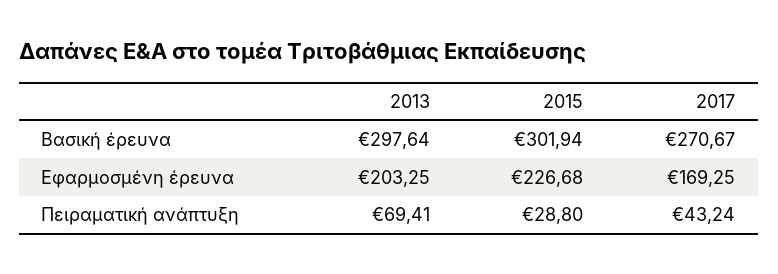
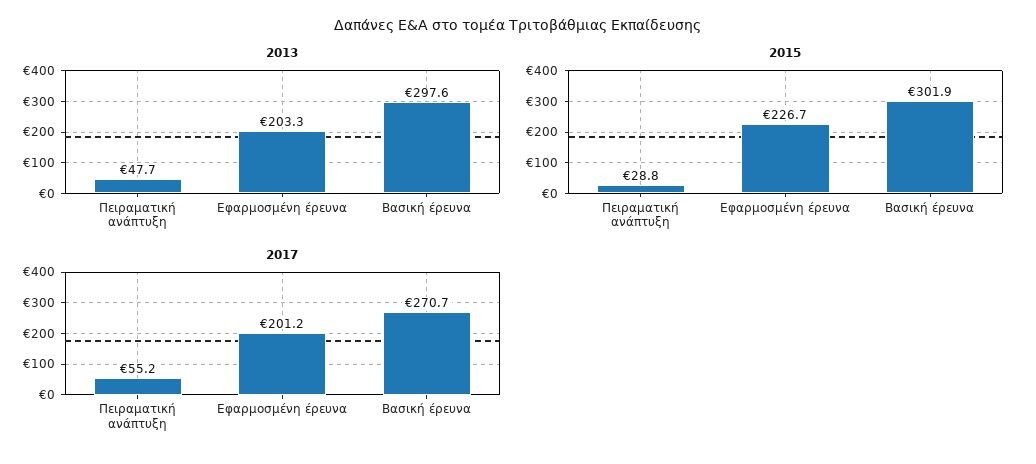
  {
    "2013": {
      "Βασική έρευνα": 297.64,
      "Εφαρμοσμένη έρευνα": 203.25,
-     "Πειραματική ανάπτυξη": 69.41
+     "Πειραματική ανάπτυξη": 47.7
    },
    "2015": {
      "Βασική έρευνα": 301.94,
      "Εφαρμοσμένη έρευνα": 226.68,
      "Πειραματική ανάπτυξη": 28.8
    },
    "2017": {
      "Βασική έρευνα": 270.67,
-     "Εφαρμοσμένη έρευνα": 169.25,
+     "Εφαρμοσμένη έρευνα": 201.2,
-     "Πειραματική ανάπτυξη": 43.24
+     "Πειραματική ανάπτυξη": 55.2
    }
  }

